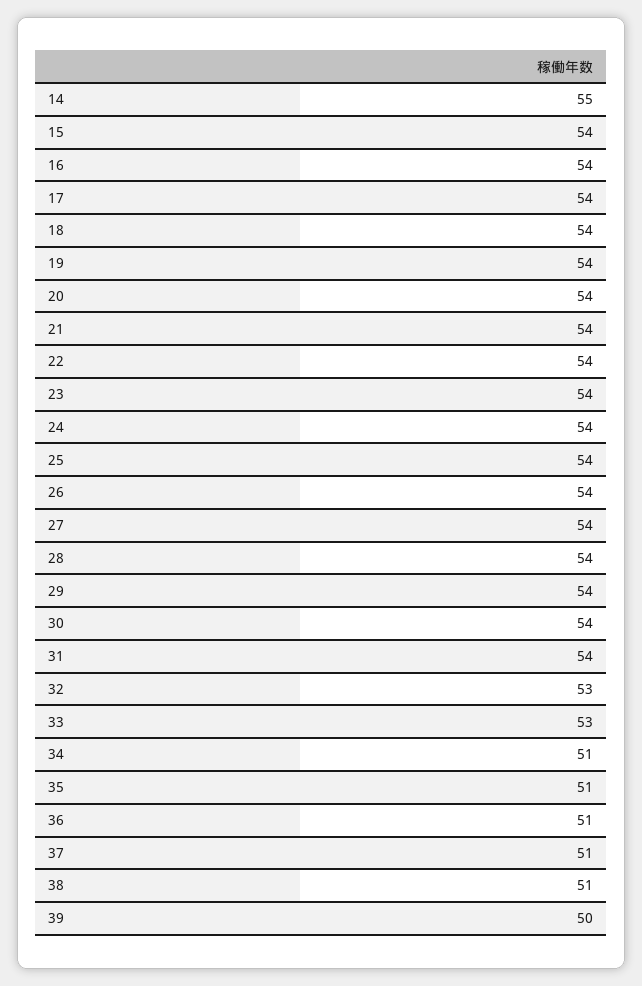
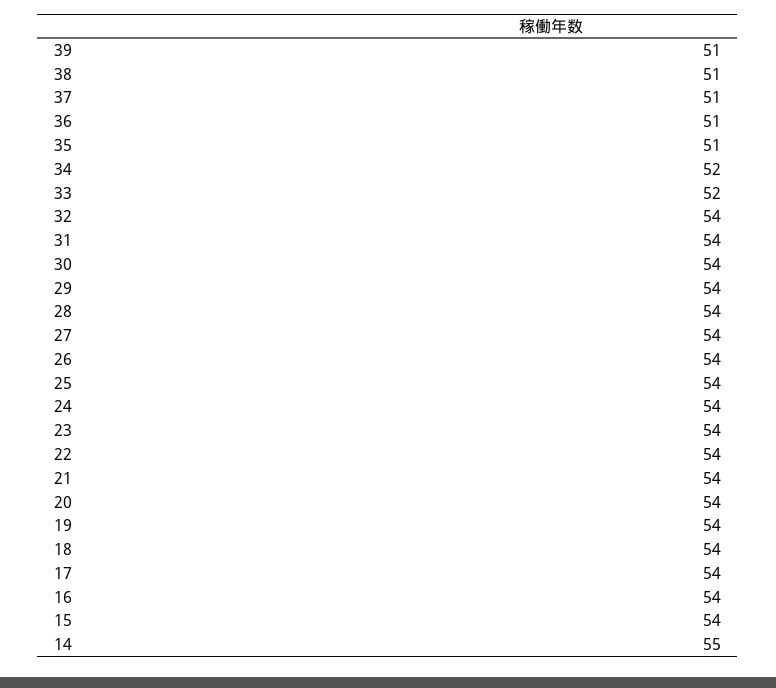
  {
    "14": 55,
    "15": 54,
    "16": 54,
    "17": 54,
    "18": 54,
    "19": 54,
    "20": 54,
    "21": 54,
    "22": 54,
    "23": 54,
    "24": 54,
    "25": 54,
    "26": 54,
    "27": 54,
    "28": 54,
    "29": 54,
    "30": 54,
    "31": 54,
-   "32": 53,
+   "32": 54,
-   "33": 53,
+   "33": 52,
-   "34": 51,
+   "34": 52,
    "35": 51,
    "36": 51,
    "37": 51,
    "38": 51,
-   "39": 50
+   "39": 51
  }

